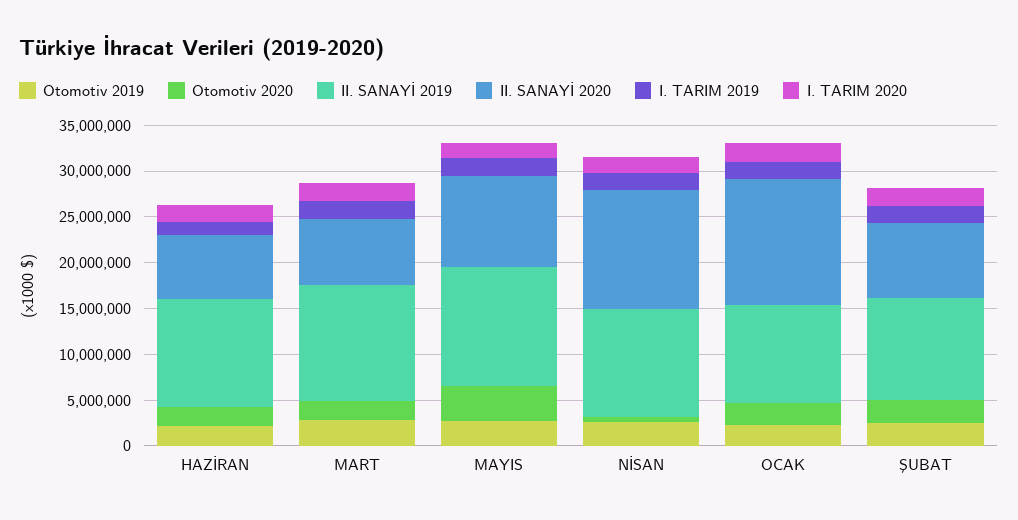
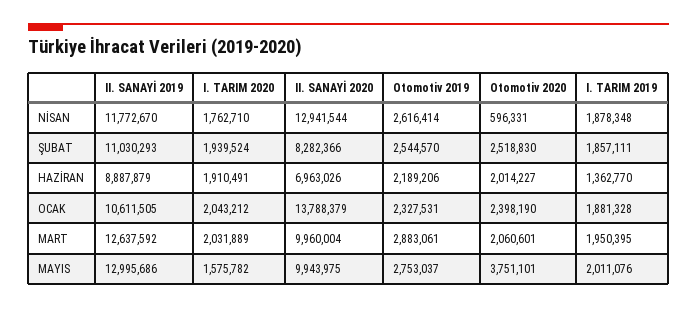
  {
    "Otomotiv 2019": {
      "HAZİRAN": 2189206,
      "MART": 2883061,
      "MAYIS": 2753037,
      "NİSAN": 2616414,
      "OCAK": 2327531,
      "ŞUBAT": 2544570
    },
    "Otomotiv 2020": {
      "HAZİRAN": 2014227,
      "MART": 2060601,
      "MAYIS": 3751101,
      "NİSAN": 596331,
      "OCAK": 2398190,
      "ŞUBAT": 2518830
    },
    "II. SANAYİ 2019": {
-     "HAZİRAN": 12000000,
+     "HAZİRAN": 8887879,
      "MART": 12637592,
      "MAYIS": 12995686,
      "NİSAN": 11772670,
      "OCAK": 10611505,
      "ŞUBAT": 11030293
    },
    "II. SANAYİ 2020": {
      "HAZİRAN": 6963026,
-     "MART": 7000000,
+     "MART": 9960004,
      "MAYIS": 9943975,
      "NİSAN": 12941544,
      "OCAK": 13788379,
      "ŞUBAT": 8282366
    },
    "I. TARIM 2019": {
      "HAZİRAN": 1362770,
      "MART": 1950395,
      "MAYIS": 2011076,
      "NİSAN": 1878348,
      "OCAK": 1881328,
      "ŞUBAT": 1857111
    },
    "I. TARIM 2020": {
      "HAZİRAN": 1910491,
      "MART": 2031889,
      "MAYIS": 1575782,
      "NİSAN": 1762710,
      "OCAK": 2043212,
      "ŞUBAT": 1939524
    }
  }

